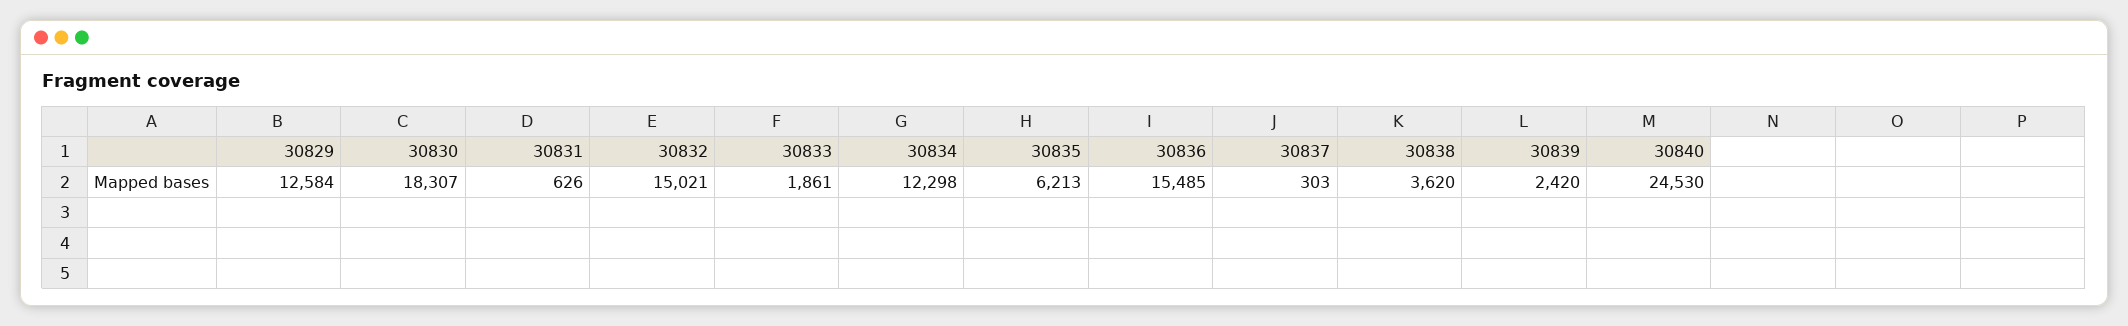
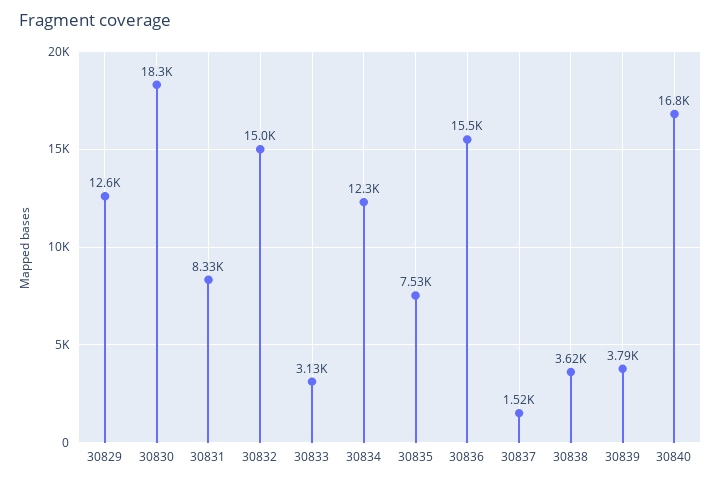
  {
    "30829": 12584,
    "30830": 18307,
-   "30831": 626,
+   "30831": 8330,
    "30832": 15021,
-   "30833": 1861,
+   "30833": 3130,
    "30834": 12298,
-   "30835": 6213,
+   "30835": 7530,
    "30836": 15485,
-   "30837": 303,
+   "30837": 1520,
    "30838": 3620,
-   "30839": 2420,
+   "30839": 3790,
-   "30840": 24530
+   "30840": 16800
  }

